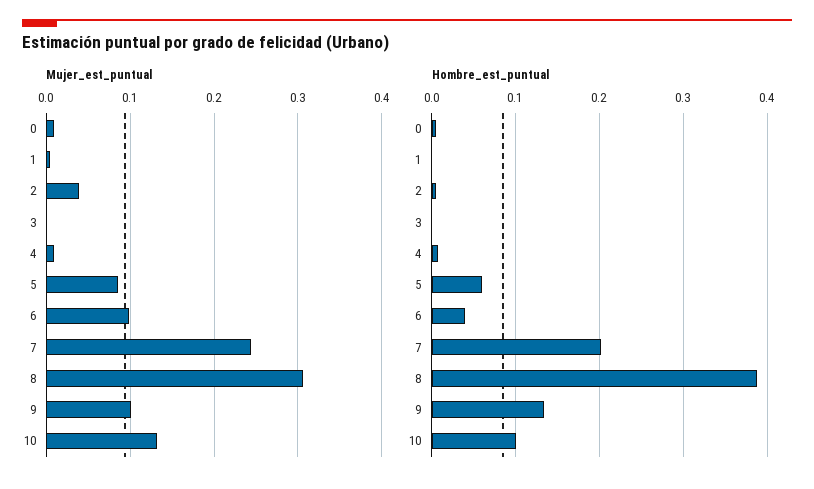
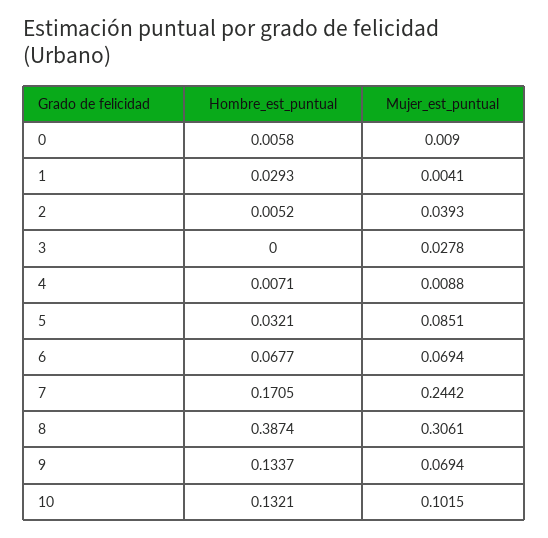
  {
    "Mujer_est_puntual": {
      "0": 0.009,
      "1": 0.0041,
      "2": 0.0393,
-     "3": 0,
+     "3": 0.0278,
      "4": 0.0088,
      "5": 0.0851,
-     "6": 0.1,
+     "6": 0.0694,
      "7": 0.2442,
      "8": 0.3061,
-     "9": 0.1,
+     "9": 0.0694,
-     "10": 0.13
+     "10": 0.1015
    },
    "Hombre_est_puntual": {
      "0": 0.0058,
-     "1": 0,
+     "1": 0.0293,
      "2": 0.0052,
      "3": 0,
      "4": 0.0071,
-     "5": 0.06,
+     "5": 0.0321,
-     "6": 0.04,
+     "6": 0.0677,
-     "7": 0.2,
+     "7": 0.1705,
      "8": 0.3874,
      "9": 0.1337,
-     "10": 0.1
+     "10": 0.1321
    }
  }

